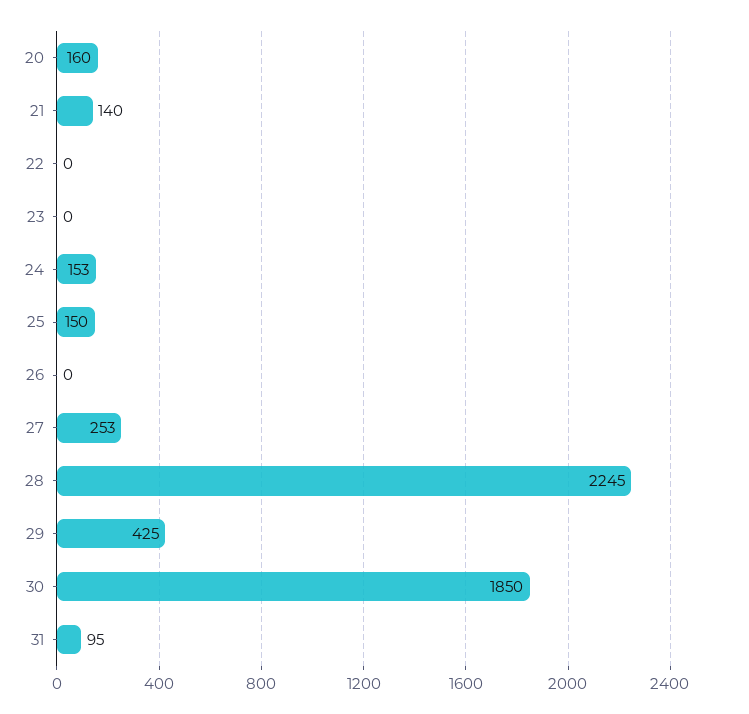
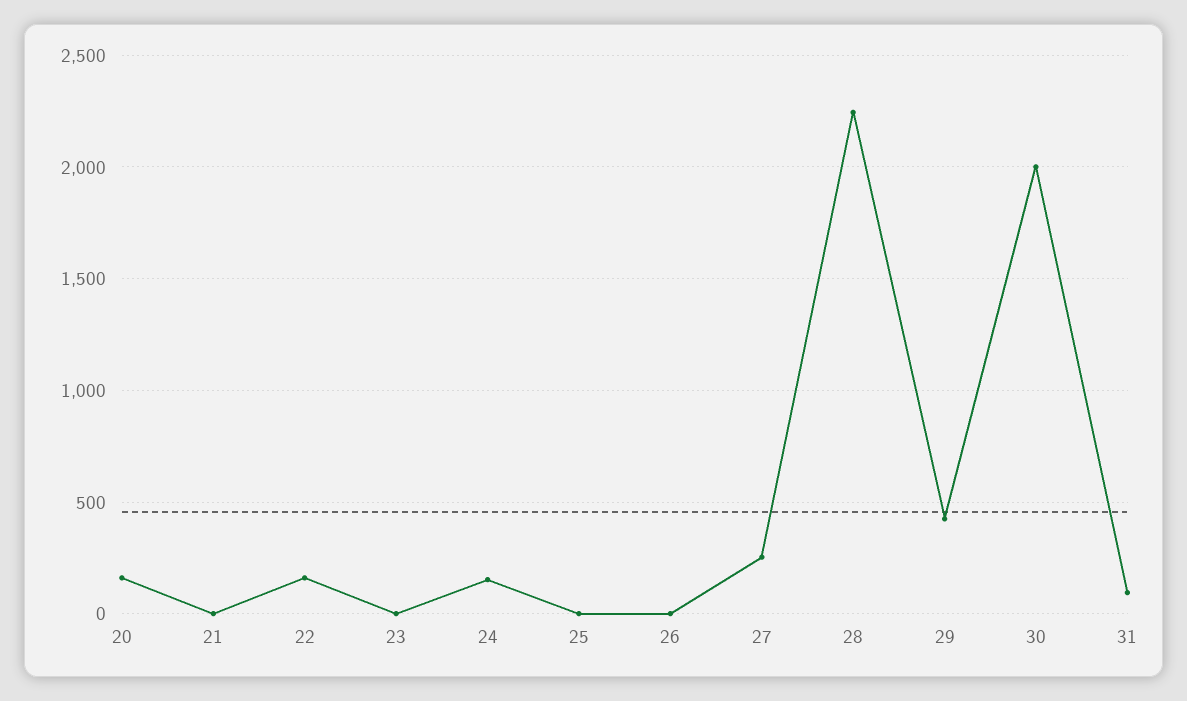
  {
    "20": 160,
-   "21": 140,
+   "21": 0,
-   "22": 0,
+   "22": 150,
    "23": 0,
    "24": 153,
-   "25": 150,
+   "25": 0,
    "26": 0,
    "27": 253,
    "28": 2245,
    "29": 425,
-   "30": 1850,
+   "30": 2000,
    "31": 95
  }

